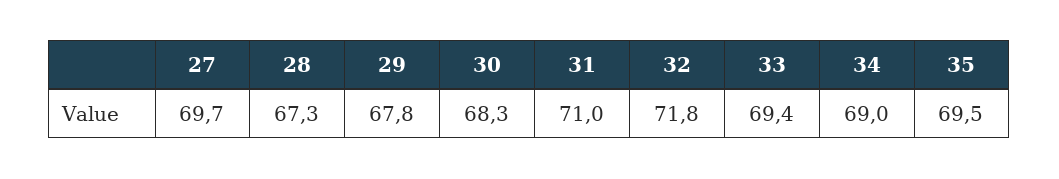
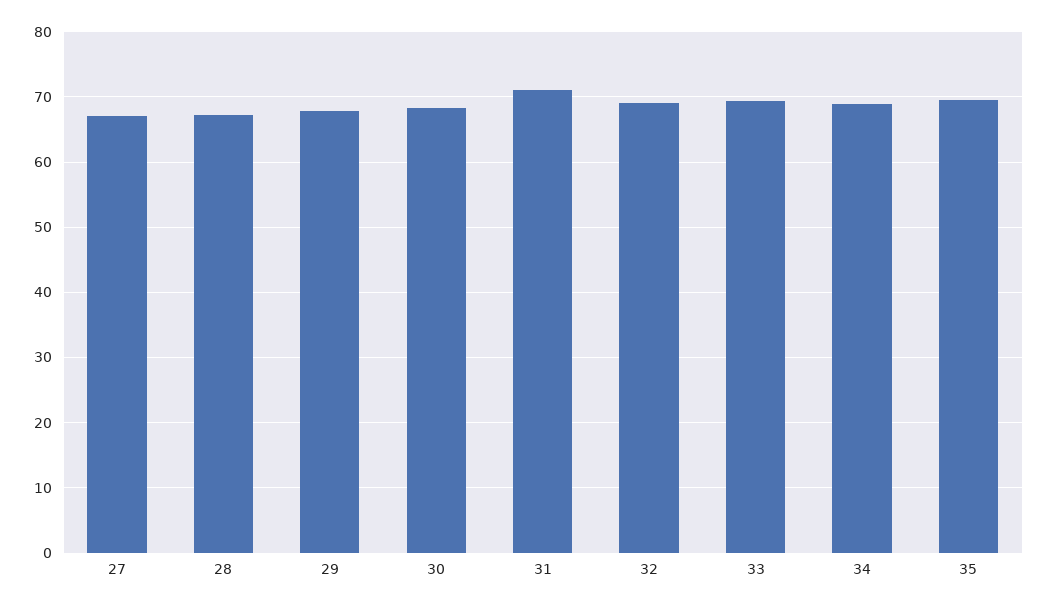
  {
-   "27": 69.7,
+   "27": 67,
    "28": 67.3,
    "29": 67.8,
    "30": 68.3,
    "31": 71,
-   "32": 71.8,
+   "32": 69,
    "33": 69.4,
    "34": 69,
    "35": 69.5
  }

